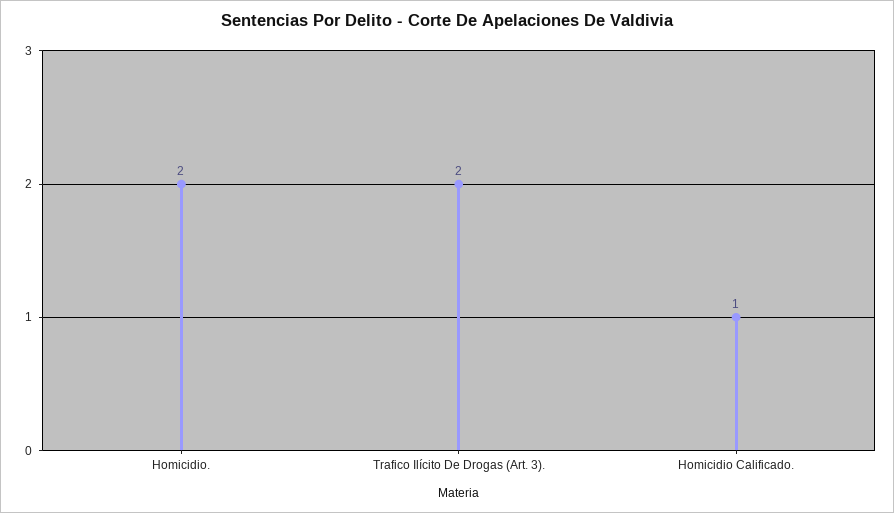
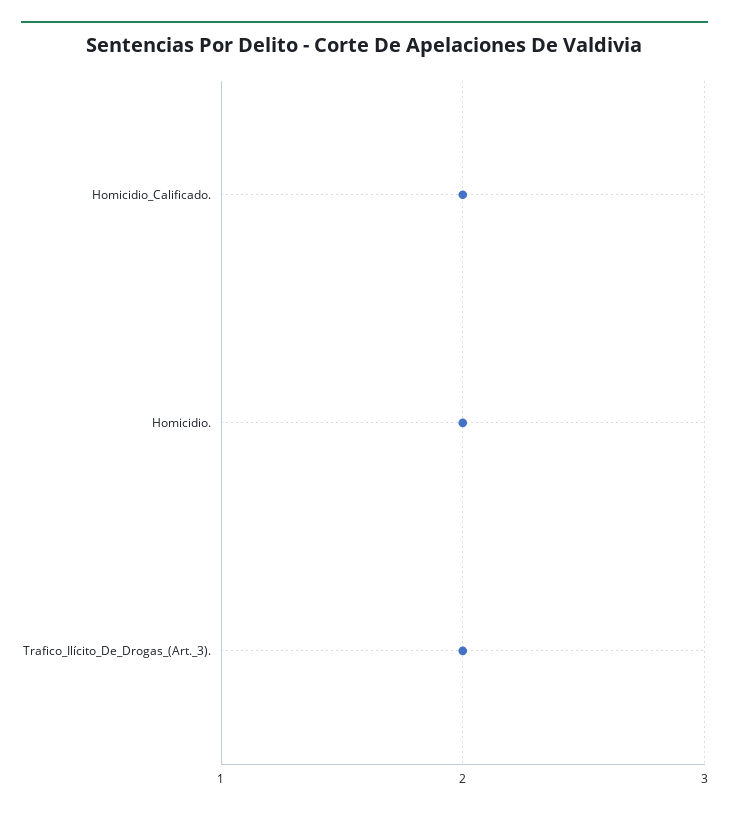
  {
    "Homicidio.": 2,
    "Trafico Ilícito De Drogas (Art. 3).": 2,
-   "Homicidio Calificado.": 1
+   "Homicidio Calificado.": 2
  }

